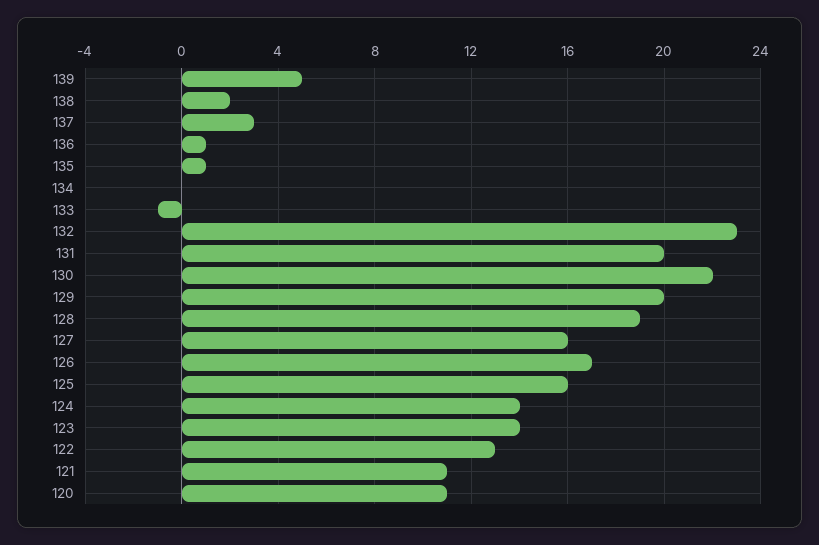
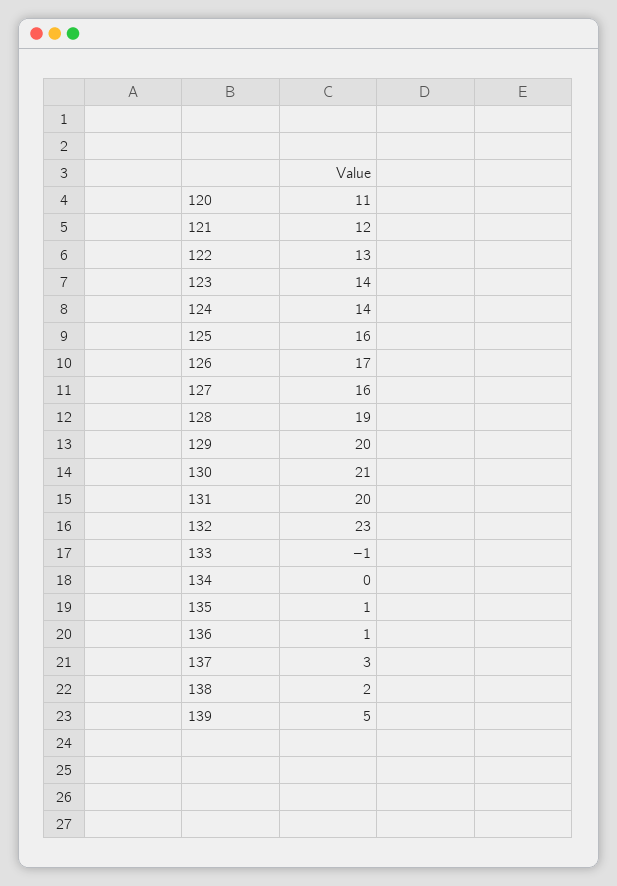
  {
    "139": 5,
    "138": 2,
    "137": 3,
    "136": 1,
    "135": 1,
    "134": 0,
    "133": -1,
    "132": 23,
    "131": 20,
-   "130": 22,
+   "130": 21,
    "129": 20,
    "128": 19,
    "127": 16,
    "126": 17,
    "125": 16,
    "124": 14,
    "123": 14,
    "122": 13,
-   "121": 11,
+   "121": 12,
    "120": 11
  }

